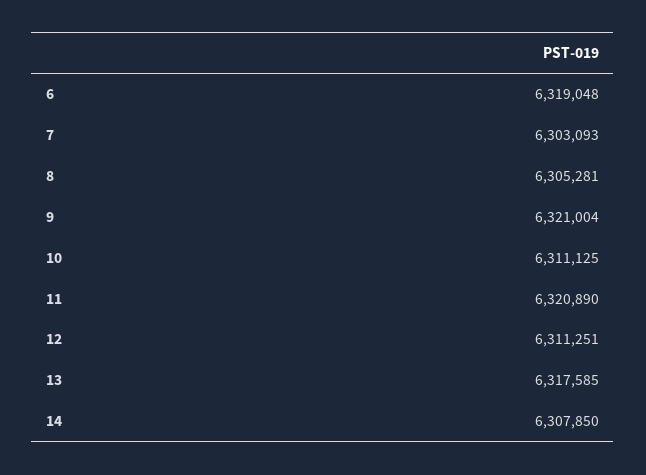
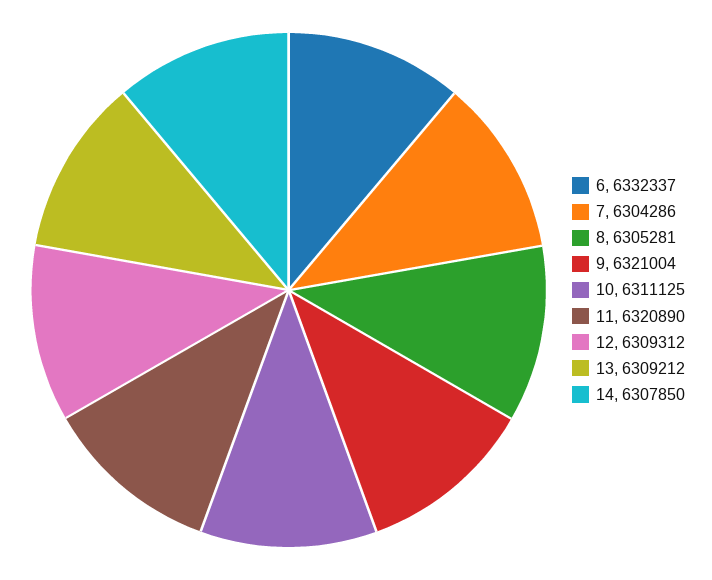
  {
-   "6": 6319048,
+   "6": 6332337,
-   "7": 6303093,
+   "7": 6304286,
    "8": 6305281,
    "9": 6321004,
    "10": 6311125,
    "11": 6320890,
-   "12": 6311251,
+   "12": 6309312,
-   "13": 6317585,
+   "13": 6309212,
    "14": 6307850
  }

